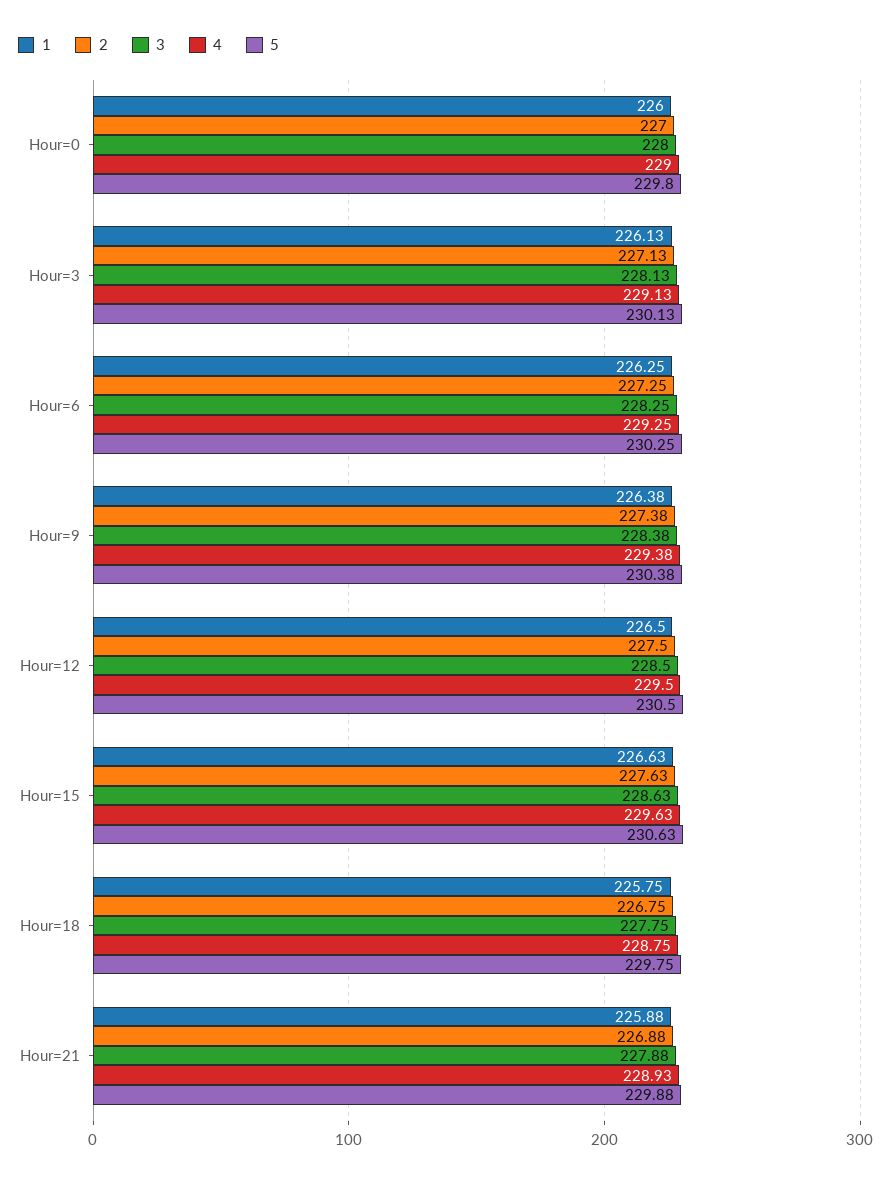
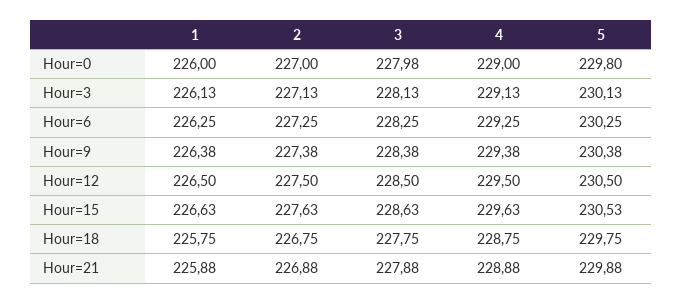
  {
    "1": {
      "Hour=0": 226,
      "Hour=3": 226.13,
      "Hour=6": 226.25,
      "Hour=9": 226.38,
      "Hour=12": 226.5,
      "Hour=15": 226.63,
      "Hour=18": 225.75,
      "Hour=21": 225.88
    },
    "2": {
      "Hour=0": 227,
      "Hour=3": 227.13,
      "Hour=6": 227.25,
      "Hour=9": 227.38,
      "Hour=12": 227.5,
      "Hour=15": 227.63,
      "Hour=18": 226.75,
      "Hour=21": 226.88
    },
    "3": {
-     "Hour=0": 228,
+     "Hour=0": 227.98,
      "Hour=3": 228.13,
      "Hour=6": 228.25,
      "Hour=9": 228.38,
      "Hour=12": 228.5,
      "Hour=15": 228.63,
      "Hour=18": 227.75,
      "Hour=21": 227.88
    },
    "4": {
      "Hour=0": 229,
      "Hour=3": 229.13,
      "Hour=6": 229.25,
      "Hour=9": 229.38,
      "Hour=12": 229.5,
      "Hour=15": 229.63,
      "Hour=18": 228.75,
-     "Hour=21": 228.93
+     "Hour=21": 228.88
    },
    "5": {
      "Hour=0": 229.8,
      "Hour=3": 230.13,
      "Hour=6": 230.25,
      "Hour=9": 230.38,
      "Hour=12": 230.5,
-     "Hour=15": 230.63,
+     "Hour=15": 230.53,
      "Hour=18": 229.75,
      "Hour=21": 229.88
    }
  }

